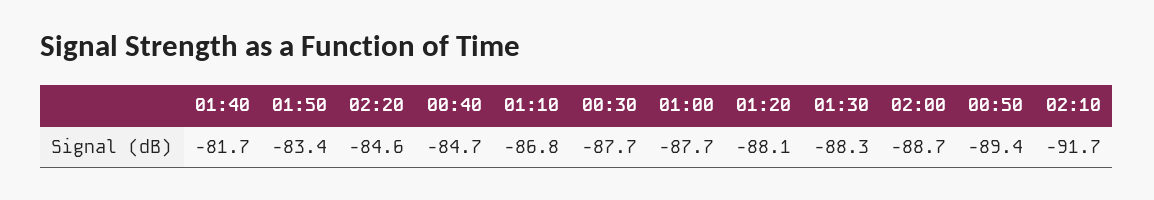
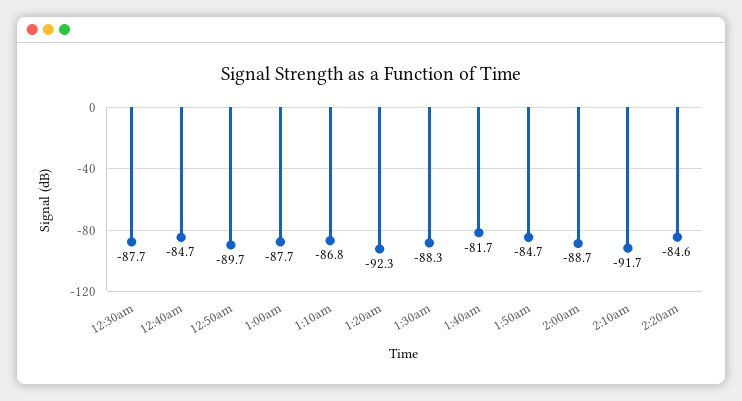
  {
    "01:40": -81.7,
-   "01:50": -83.4,
+   "01:50": -84.7,
    "02:20": -84.6,
    "00:40": -84.7,
    "01:10": -86.8,
    "00:30": -87.7,
    "01:00": -87.7,
-   "01:20": -88.1,
+   "01:20": -92.3,
    "01:30": -88.3,
    "02:00": -88.7,
-   "00:50": -89.4,
+   "00:50": -89.7,
    "02:10": -91.7
  }

